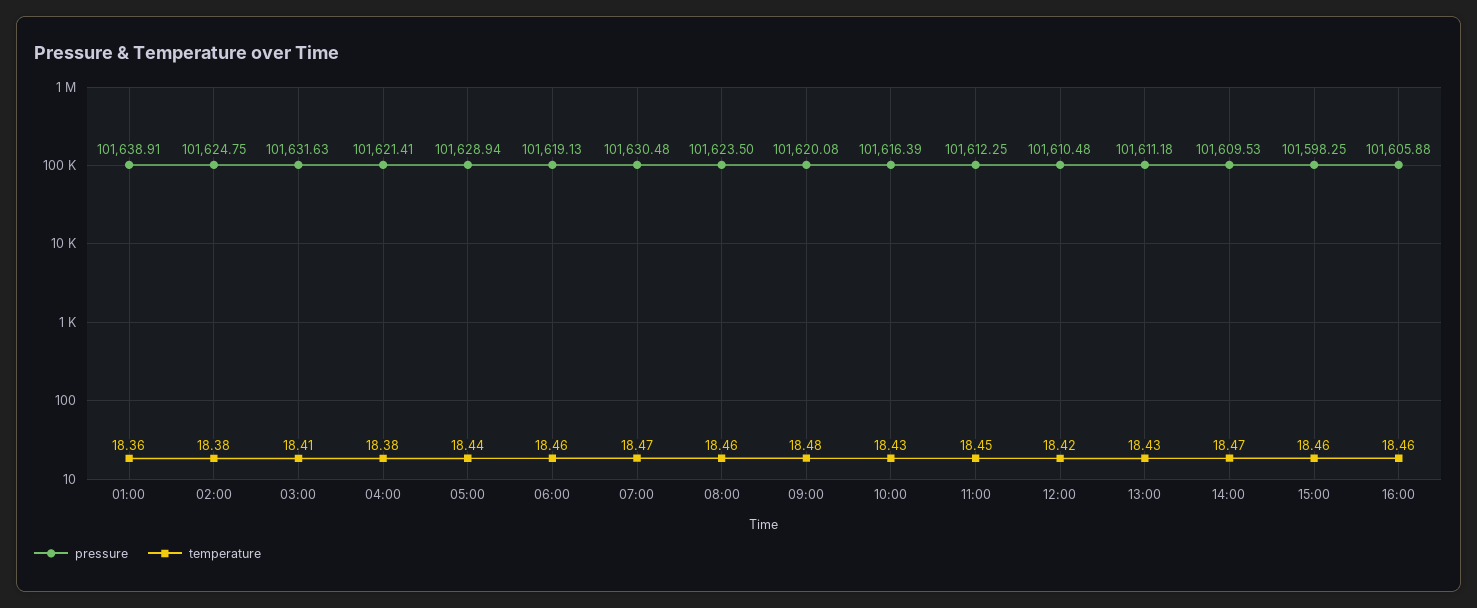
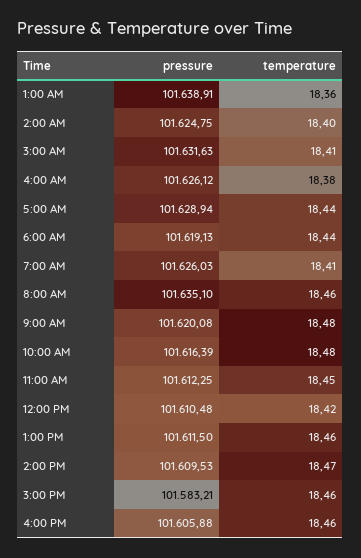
  {
    "pressure": {
      "01:00": 101638.91,
      "02:00": 101624.75,
      "03:00": 101631.63,
-     "04:00": 101621.41,
+     "04:00": 101626.12,
      "05:00": 101628.94,
      "06:00": 101619.13,
-     "07:00": 101630.48,
+     "07:00": 101626.03,
-     "08:00": 101623.5,
+     "08:00": 101635.1,
      "09:00": 101620.08,
      "10:00": 101616.39,
      "11:00": 101612.25,
      "12:00": 101610.48,
-     "13:00": 101611.18,
+     "13:00": 101611.5,
      "14:00": 101609.53,
-     "15:00": 101598.25,
+     "15:00": 101583.21,
      "16:00": 101605.88
    },
    "temperature": {
      "01:00": 18.36,
-     "02:00": 18.38,
+     "02:00": 18.4,
      "03:00": 18.41,
      "04:00": 18.38,
      "05:00": 18.44,
-     "06:00": 18.46,
+     "06:00": 18.44,
-     "07:00": 18.47,
+     "07:00": 18.41,
      "08:00": 18.46,
      "09:00": 18.48,
-     "10:00": 18.43,
+     "10:00": 18.48,
      "11:00": 18.45,
      "12:00": 18.42,
-     "13:00": 18.43,
+     "13:00": 18.46,
      "14:00": 18.47,
      "15:00": 18.46,
      "16:00": 18.46
    }
  }

